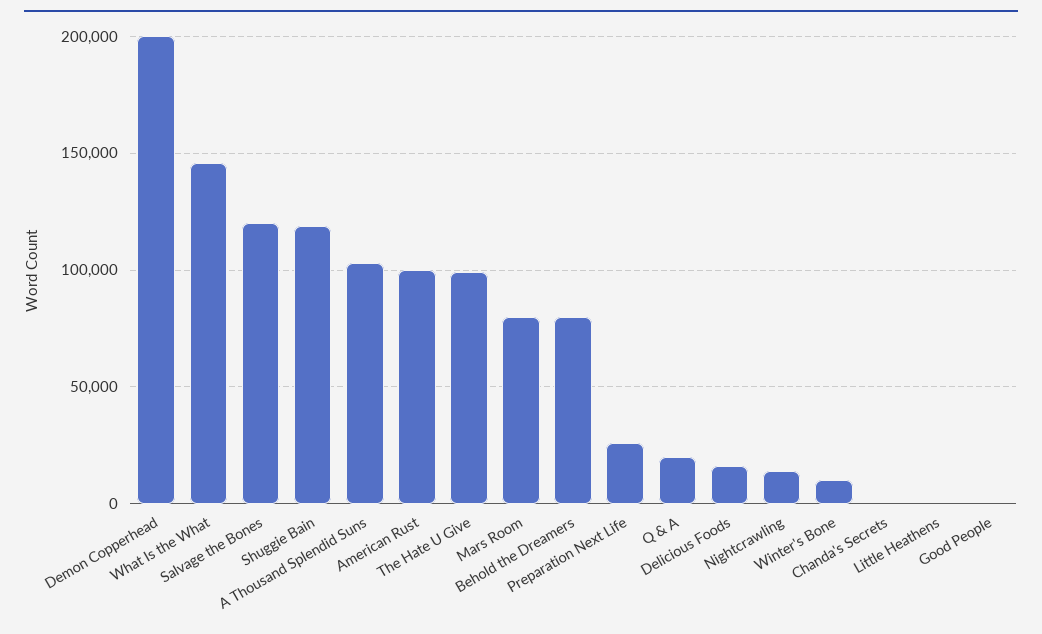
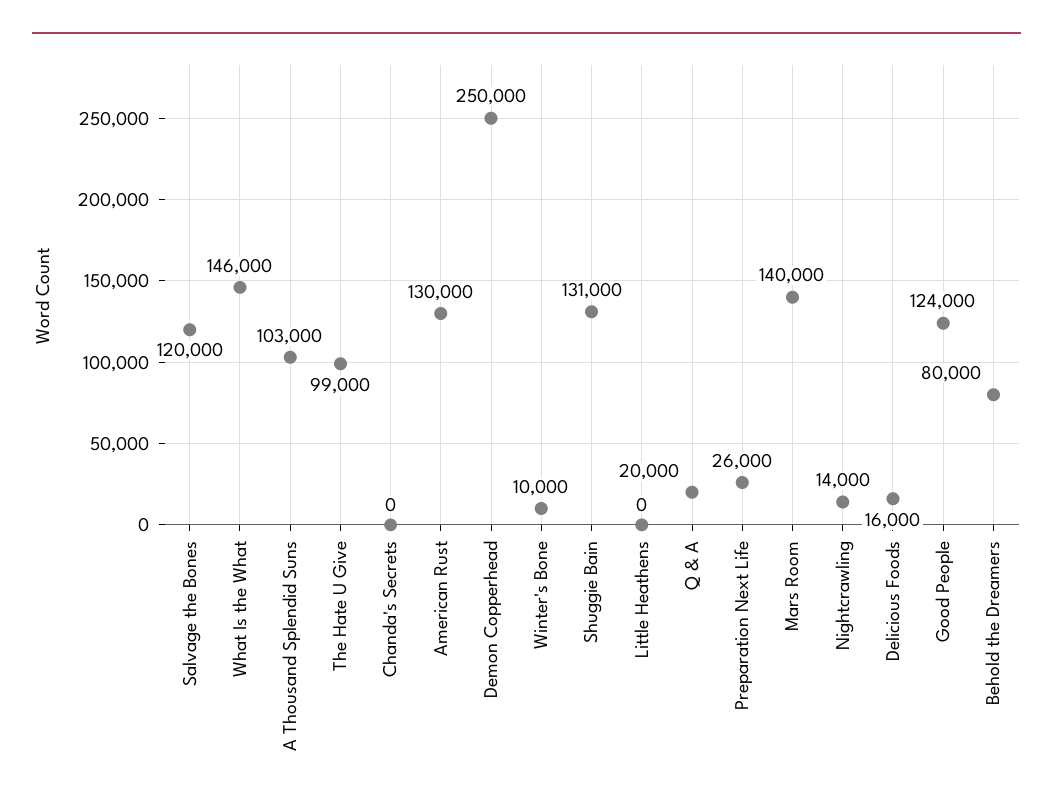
  {
-   "Demon Copperhead": 200000,
+   "Demon Copperhead": 250000,
    "What Is the What": 146000,
    "Salvage the Bones": 120000,
-   "Shuggie Bain": 120000,
+   "Shuggie Bain": 131000,
    "A Thousand Splendid Suns": 103000,
-   "American Rust": 100000,
+   "American Rust": 130000,
    "The Hate U Give": 99000,
-   "Mars Room": 80000,
+   "Mars Room": 140000,
    "Behold the Dreamers": 80000,
    "Preparation Next Life": 26000,
    "Q & A": 20000,
    "Delicious Foods": 16000,
    "Nightcrawling": 14000,
    "Winter's Bone": 10000,
    "Chanda's Secrets": 0,
    "Little Heathens": 0,
-   "Good People": 0
+   "Good People": 124000
  }

